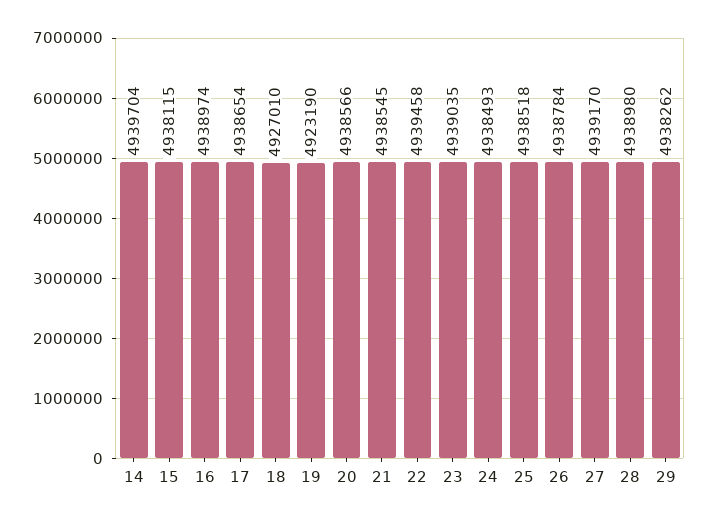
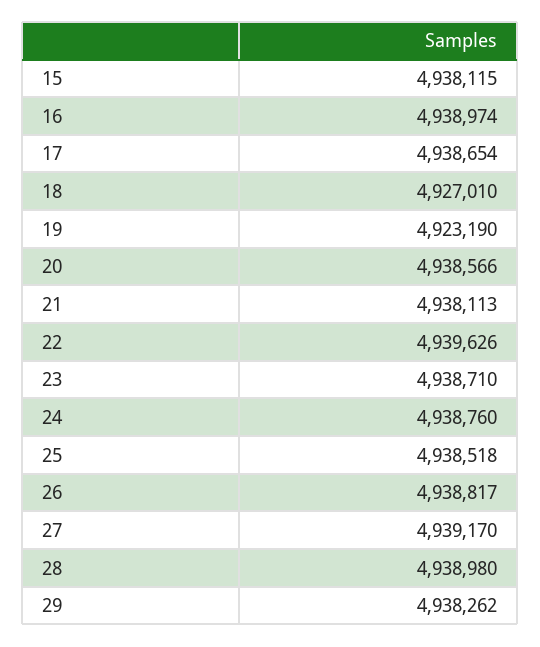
  {
-   "14": 4939704,
    "15": 4938115,
    "16": 4938974,
    "17": 4938654,
    "18": 4927010,
    "19": 4923190,
    "20": 4938566,
-   "21": 4938545,
+   "21": 4938113,
-   "22": 4939458,
+   "22": 4939626,
-   "23": 4939035,
+   "23": 4938710,
-   "24": 4938493,
+   "24": 4938760,
    "25": 4938518,
-   "26": 4938784,
+   "26": 4938817,
    "27": 4939170,
    "28": 4938980,
    "29": 4938262
  }

